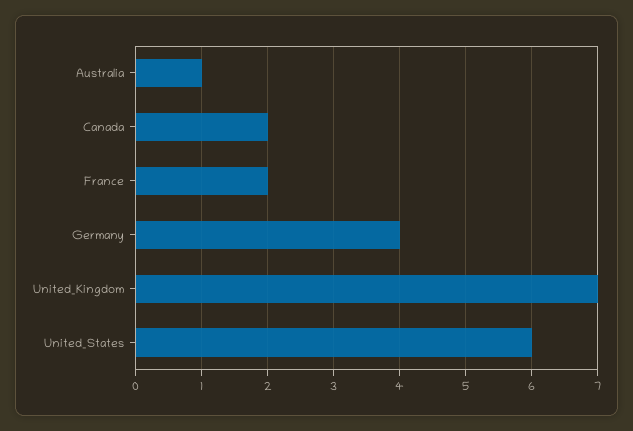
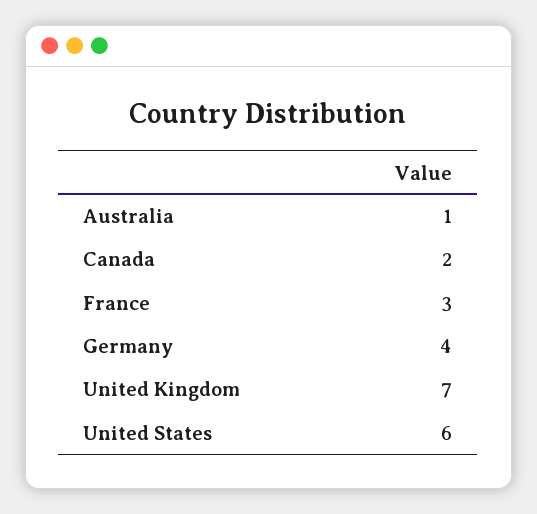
  {
    "Australia": 1,
    "Canada": 2,
-   "France": 2,
+   "France": 3,
    "Germany": 4,
    "United_Kingdom": 7,
    "United_States": 6
  }

